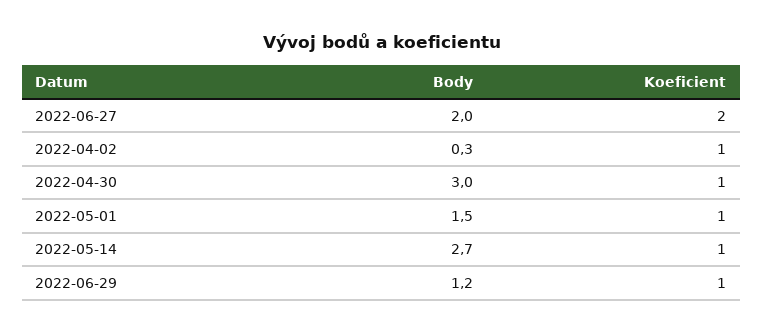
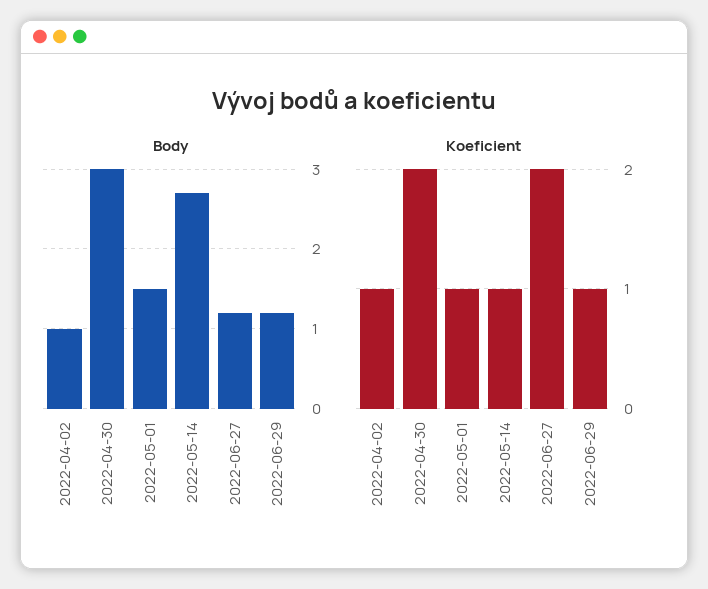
  {
    "Body": {
-     "2022-06-27": 2,
+     "2022-06-27": 1.2,
-     "2022-04-02": 0.3,
+     "2022-04-02": 1,
      "2022-04-30": 3,
      "2022-05-01": 1.5,
      "2022-05-14": 2.7,
      "2022-06-29": 1.2
    },
    "Koeficient": {
      "2022-06-27": 2,
      "2022-04-02": 1,
-     "2022-04-30": 1,
+     "2022-04-30": 2,
      "2022-05-01": 1,
      "2022-05-14": 1,
      "2022-06-29": 1
    }
  }

